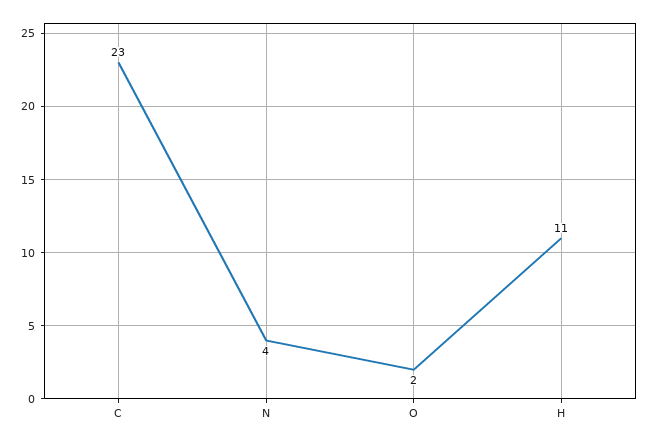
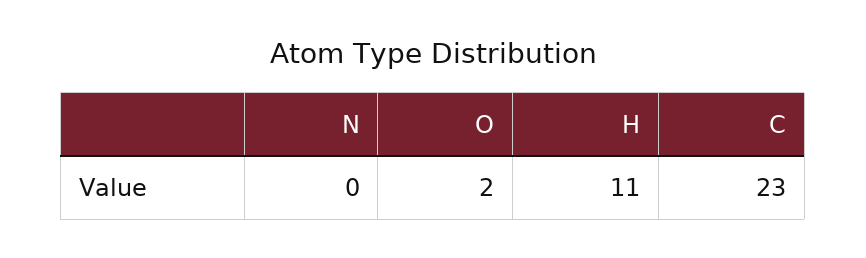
  {
    "C": 23,
-   "N": 4,
+   "N": 0,
    "O": 2,
    "H": 11
  }

